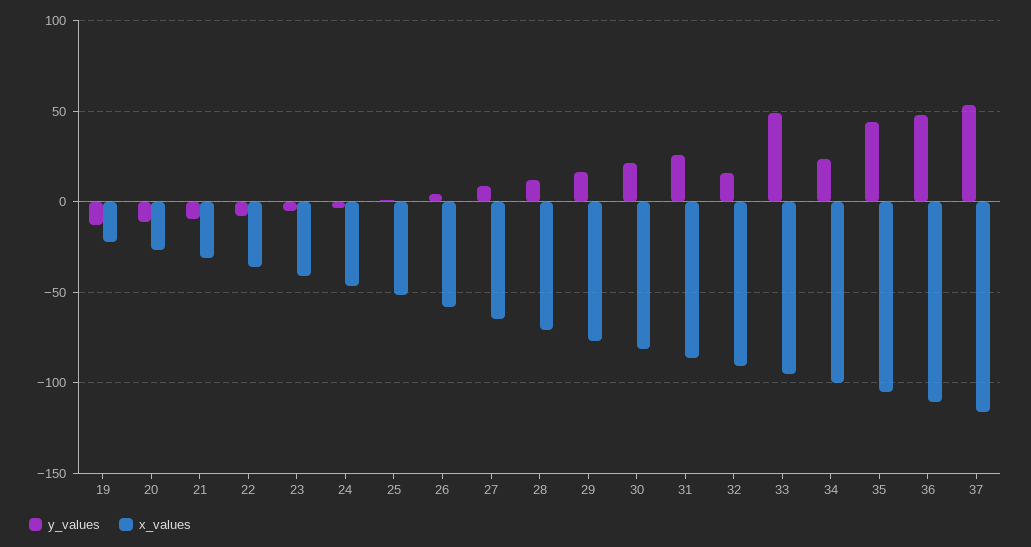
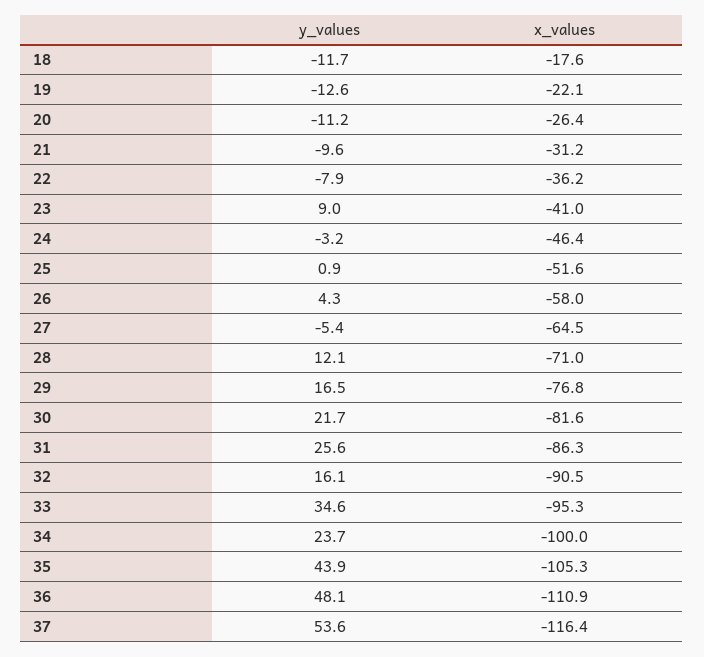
  {
    "y_values": {
      "19": -12.6,
      "20": -11.2,
      "21": -9.6,
      "22": -7.9,
-     "23": -5,
+     "23": 9,
      "24": -3.2,
      "25": 0.9,
      "26": 4.3,
-     "27": 10,
+     "27": -5.4,
      "28": 12.1,
      "29": 16.5,
      "30": 21.7,
      "31": 25.6,
      "32": 16.1,
-     "33": 50,
+     "33": 34.6,
      "34": 23.7,
      "35": 43.9,
      "36": 48.1,
-     "37": 53.6
+     "37": 53.6,
+     "18": -11.7
    },
    "x_values": {
      "19": -22.1,
      "20": -26.4,
      "21": -31.2,
      "22": -36.2,
      "23": -41,
      "24": -46.4,
      "25": -51.6,
      "26": -58,
      "27": -64.5,
      "28": -71,
      "29": -76.8,
      "30": -81.6,
      "31": -86.3,
      "32": -90.5,
      "33": -95.3,
      "34": -100,
      "35": -105.3,
      "36": -110.9,
-     "37": -116.4
+     "37": -116.4,
+     "18": -17.6
    }
  }

